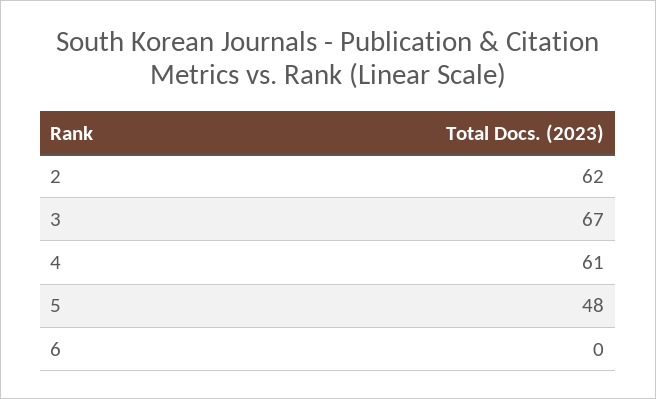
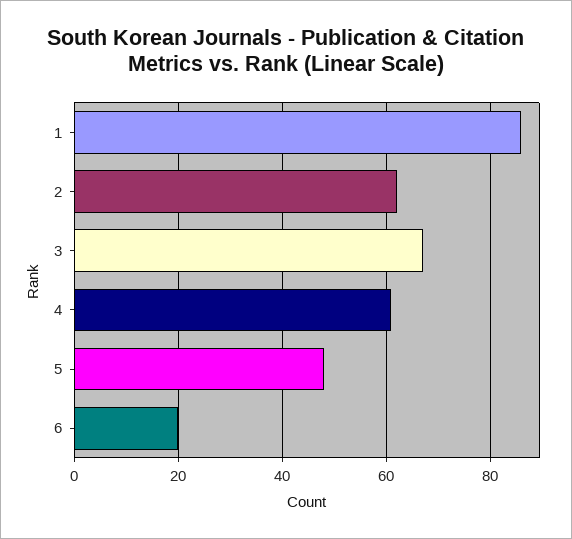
  {
    "2": 62,
    "3": 67,
    "4": 61,
    "5": 48,
-   "6": 0
+   "6": 20,
+   "1": 85
  }

